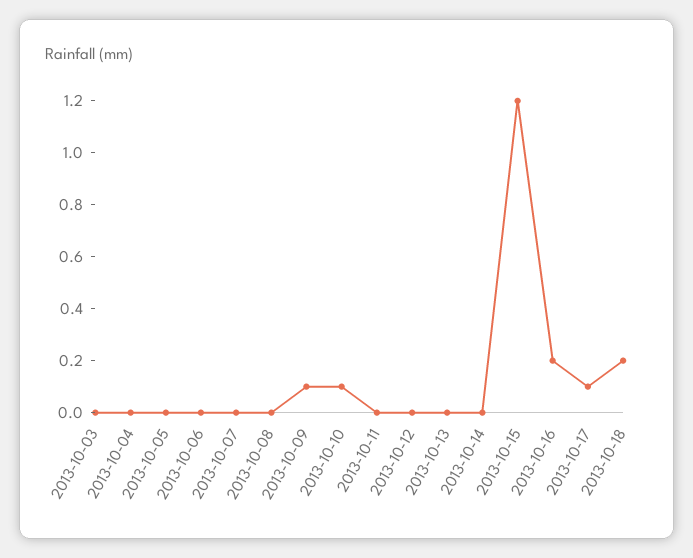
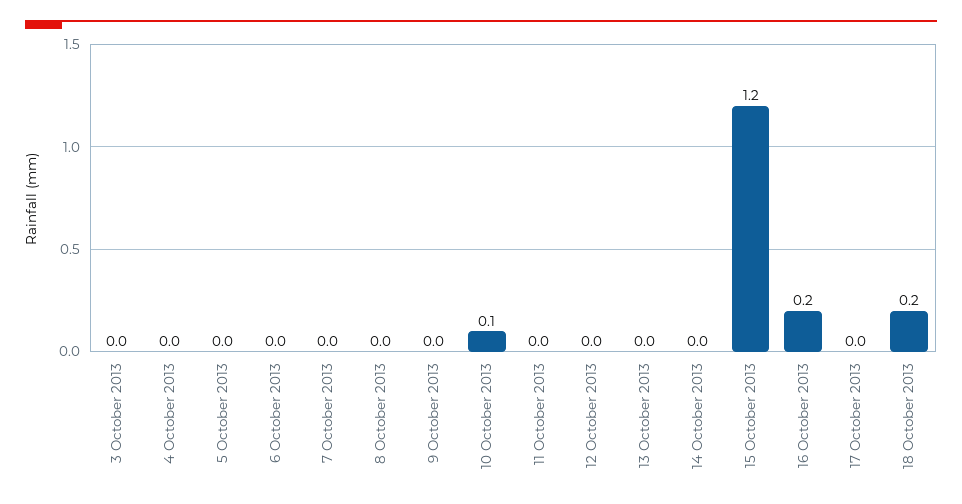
  {
    "2013-10-03": 0,
    "2013-10-04": 0,
    "2013-10-05": 0,
    "2013-10-06": 0,
    "2013-10-07": 0,
    "2013-10-08": 0,
-   "2013-10-09": 0.1,
+   "2013-10-09": 0,
    "2013-10-10": 0.1,
    "2013-10-11": 0,
    "2013-10-12": 0,
    "2013-10-13": 0,
    "2013-10-14": 0,
    "2013-10-15": 1.2,
    "2013-10-16": 0.2,
-   "2013-10-17": 0.1,
+   "2013-10-17": 0,
    "2013-10-18": 0.2
  }

